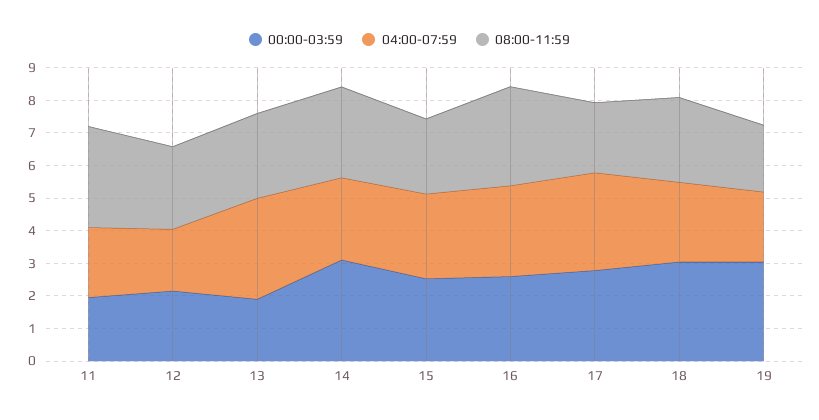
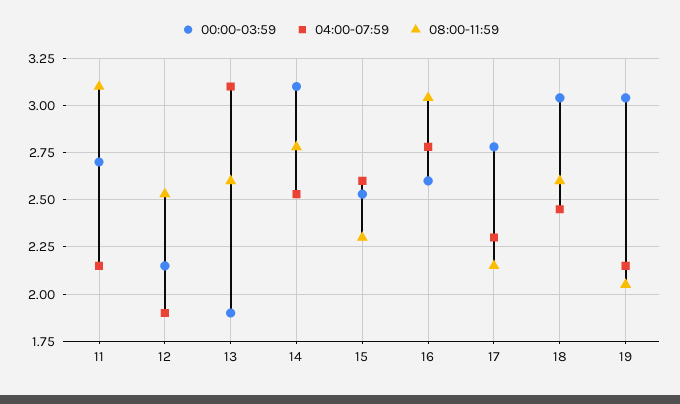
  {
    "00:00-03:59": {
-     "11": 2,
+     "11": 2.7,
      "12": 2.15,
      "13": 1.9,
      "14": 3.1,
      "15": 2.55,
      "16": 2.6,
      "17": 2.8,
      "18": 3.05,
      "19": 3.05
    },
    "04:00-07:59": {
      "11": 2.15,
      "12": 1.9,
      "13": 3.1,
      "14": 2.55,
      "15": 2.6,
      "16": 2.8,
-     "17": 3,
+     "17": 2.3,
      "18": 2.45,
      "19": 2.15
    },
    "08:00-11:59": {
      "11": 3.1,
      "12": 2.55,
      "13": 2.6,
      "14": 2.8,
      "15": 2.3,
      "16": 3.05,
      "17": 2.15,
      "18": 2.6,
      "19": 2.05
    }
  }

